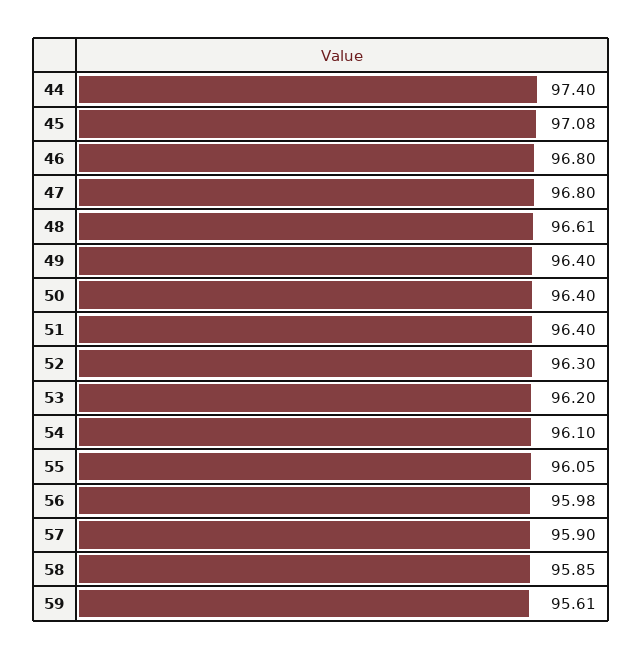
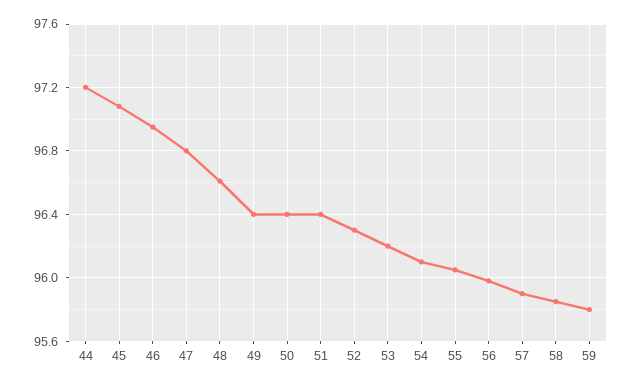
  {
-   "44": 97.4,
+   "44": 97.2,
    "45": 97.08,
-   "46": 96.8,
+   "46": 96.95,
    "47": 96.8,
    "48": 96.61,
    "49": 96.4,
    "50": 96.4,
    "51": 96.4,
    "52": 96.3,
    "53": 96.2,
    "54": 96.1,
    "55": 96.05,
    "56": 95.98,
    "57": 95.9,
    "58": 95.85,
-   "59": 95.61
+   "59": 95.8
  }

